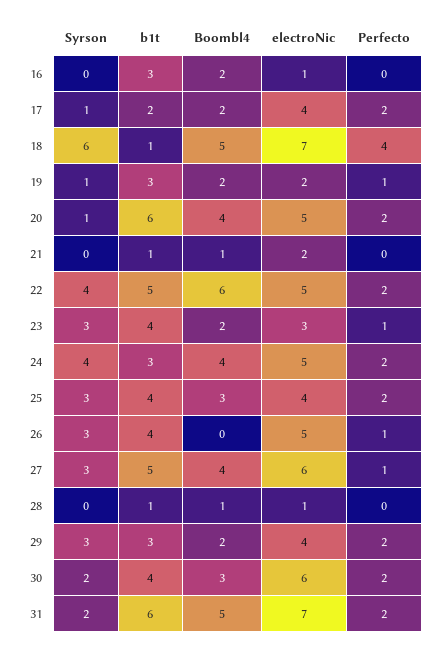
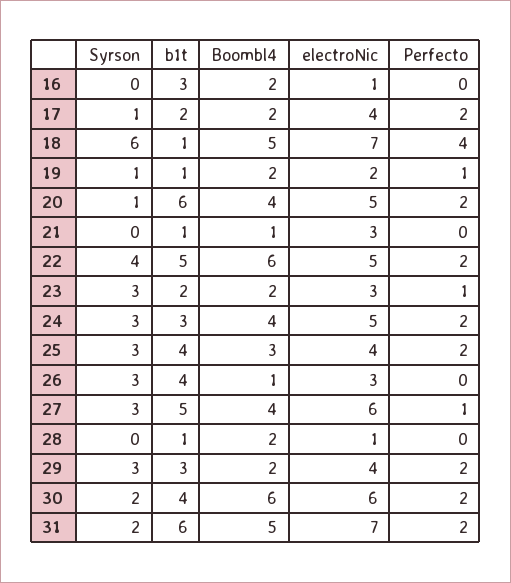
  {
    "Syrson": {
      "16": 0,
      "17": 1,
      "18": 6,
      "19": 1,
      "20": 1,
      "21": 0,
      "22": 4,
      "23": 3,
-     "24": 4,
+     "24": 3,
      "25": 3,
      "26": 3,
      "27": 3,
      "28": 0,
      "29": 3,
      "30": 2,
      "31": 2
    },
    "b1t": {
      "16": 3,
      "17": 2,
      "18": 1,
-     "19": 3,
+     "19": 1,
      "20": 6,
      "21": 1,
      "22": 5,
-     "23": 4,
+     "23": 2,
      "24": 3,
      "25": 4,
      "26": 4,
      "27": 5,
      "28": 1,
      "29": 3,
      "30": 4,
      "31": 6
    },
    "Boombl4": {
      "16": 2,
      "17": 2,
      "18": 5,
      "19": 2,
      "20": 4,
      "21": 1,
      "22": 6,
      "23": 2,
      "24": 4,
      "25": 3,
-     "26": 0,
+     "26": 1,
      "27": 4,
-     "28": 1,
+     "28": 2,
      "29": 2,
-     "30": 3,
+     "30": 6,
      "31": 5
    },
    "electroNic": {
      "16": 1,
      "17": 4,
      "18": 7,
      "19": 2,
      "20": 5,
-     "21": 2,
+     "21": 3,
      "22": 5,
      "23": 3,
      "24": 5,
      "25": 4,
-     "26": 5,
+     "26": 3,
      "27": 6,
      "28": 1,
      "29": 4,
      "30": 6,
      "31": 7
    },
    "Perfecto": {
      "16": 0,
      "17": 2,
      "18": 4,
      "19": 1,
      "20": 2,
      "21": 0,
      "22": 2,
      "23": 1,
      "24": 2,
      "25": 2,
-     "26": 1,
+     "26": 0,
      "27": 1,
      "28": 0,
      "29": 2,
      "30": 2,
      "31": 2
    }
  }

